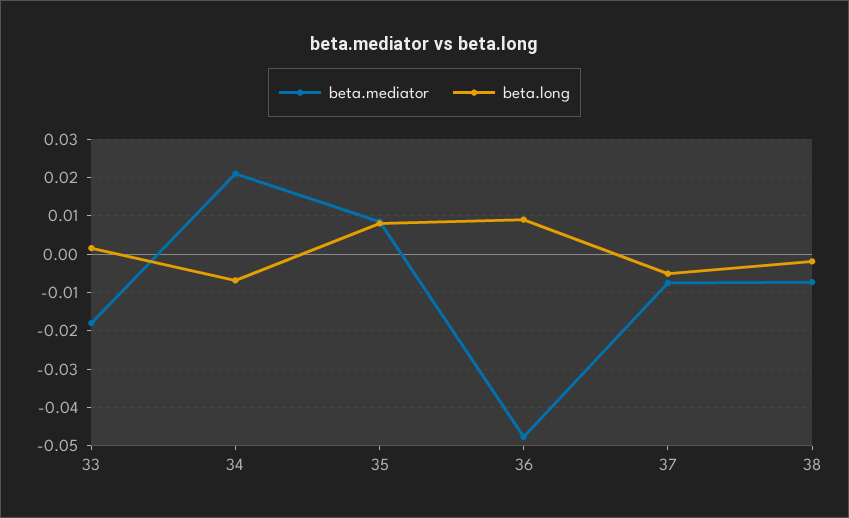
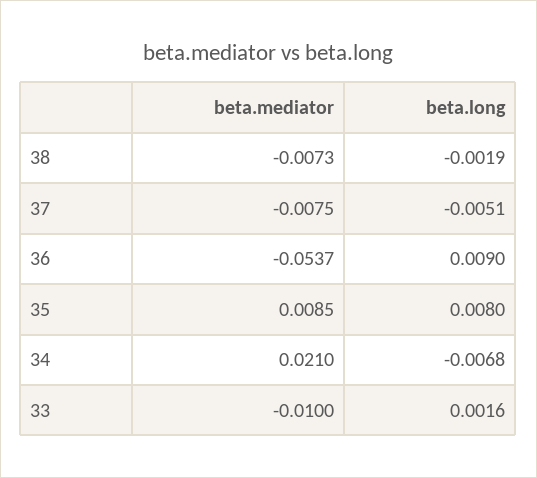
  {
    "beta.mediator": {
-     "33": -0.018,
+     "33": -0.01,
      "34": 0.021,
      "35": 0.0085,
-     "36": -0.048,
+     "36": -0.0537,
      "37": -0.0075,
      "38": -0.0073
    },
    "beta.long": {
      "33": 0.0016,
      "34": -0.0068,
      "35": 0.008,
      "36": 0.009,
      "37": -0.0051,
      "38": -0.0019
    }
  }

